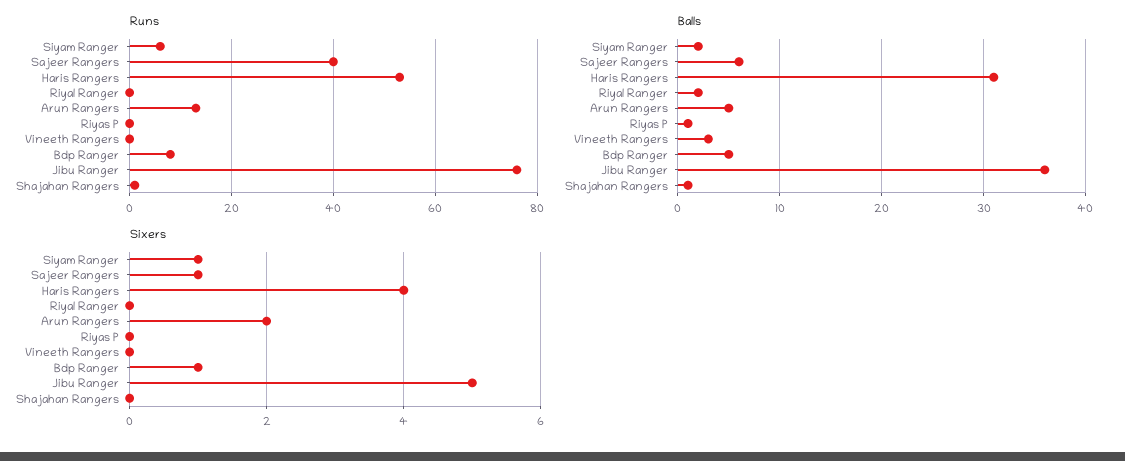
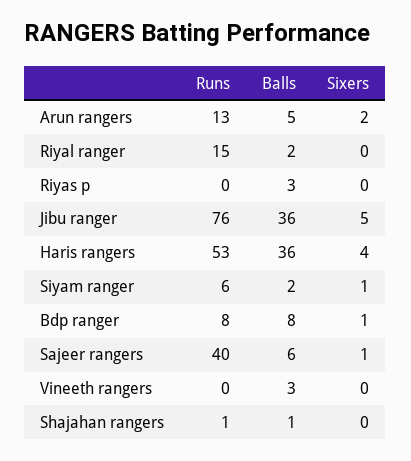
  {
    "Runs": {
      "Siyam Ranger": 6,
      "Sajeer Rangers": 40,
      "Haris Rangers": 53,
-     "Riyal Ranger": 0,
+     "Riyal Ranger": 15,
      "Arun Rangers": 13,
      "Riyas P": 0,
      "Vineeth Rangers": 0,
      "Bdp Ranger": 8,
      "Jibu Ranger": 76,
      "Shajahan Rangers": 1
    },
    "Balls": {
      "Siyam Ranger": 2,
      "Sajeer Rangers": 6,
-     "Haris Rangers": 31,
+     "Haris Rangers": 36,
      "Riyal Ranger": 2,
      "Arun Rangers": 5,
-     "Riyas P": 1,
+     "Riyas P": 3,
      "Vineeth Rangers": 3,
-     "Bdp Ranger": 5,
+     "Bdp Ranger": 8,
      "Jibu Ranger": 36,
      "Shajahan Rangers": 1
    },
    "Sixers": {
      "Siyam Ranger": 1,
      "Sajeer Rangers": 1,
      "Haris Rangers": 4,
      "Riyal Ranger": 0,
      "Arun Rangers": 2,
      "Riyas P": 0,
      "Vineeth Rangers": 0,
      "Bdp Ranger": 1,
      "Jibu Ranger": 5,
      "Shajahan Rangers": 0
    }
  }

